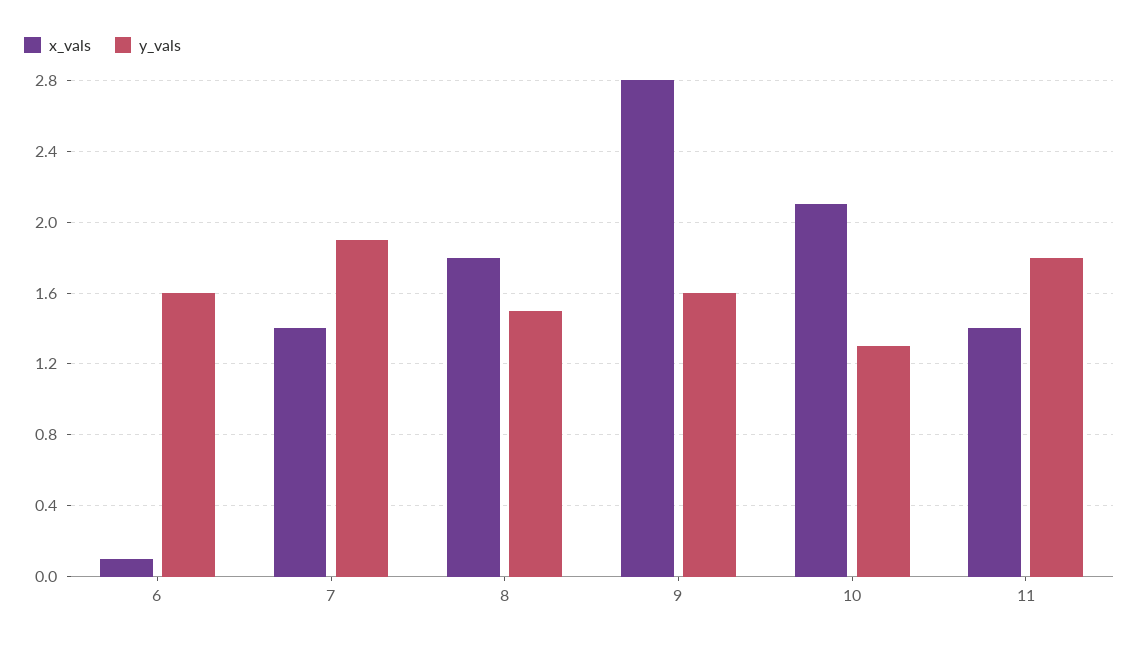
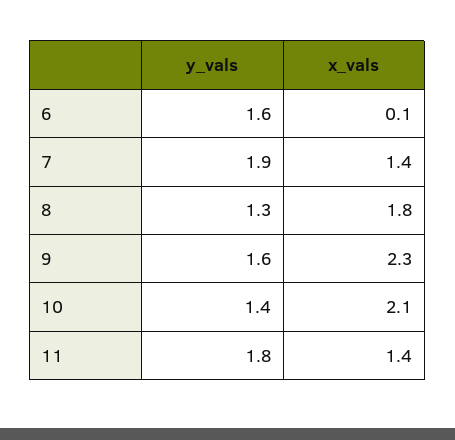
  {
    "x_vals": {
      "6": 0.1,
      "7": 1.4,
      "8": 1.8,
-     "9": 2.8,
+     "9": 2.3,
      "10": 2.1,
      "11": 1.4
    },
    "y_vals": {
      "6": 1.6,
      "7": 1.9,
-     "8": 1.5,
+     "8": 1.3,
      "9": 1.6,
-     "10": 1.3,
+     "10": 1.4,
      "11": 1.8
    }
  }

